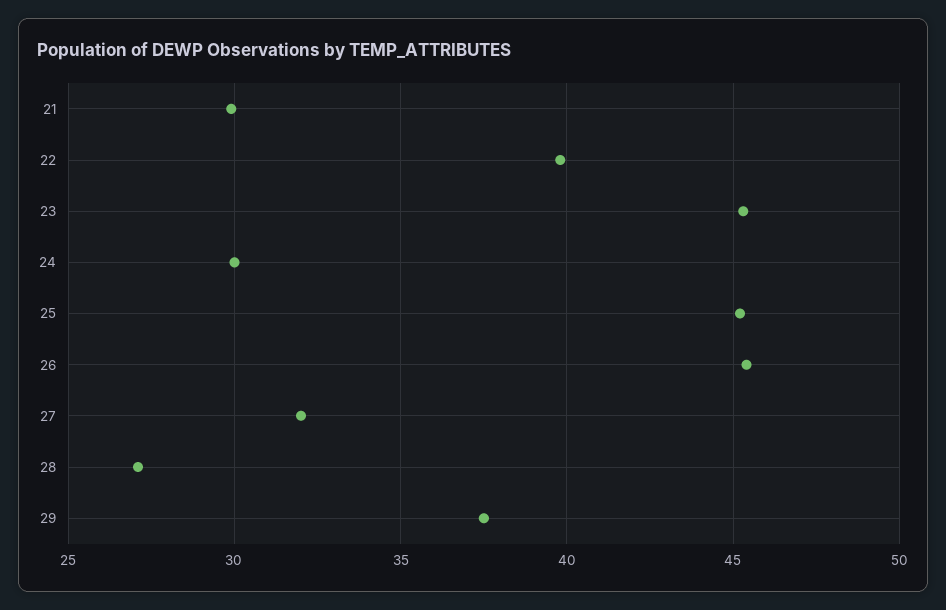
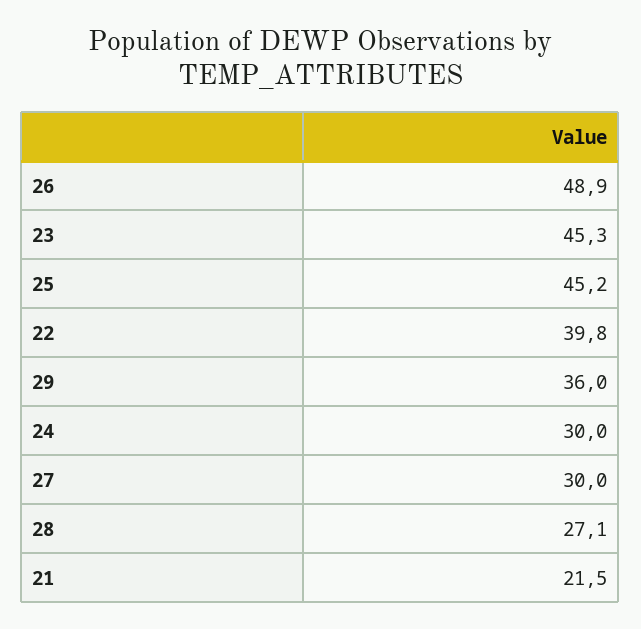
  {
-   "21": 30,
+   "21": 21.5,
    "22": 39.8,
    "23": 45.3,
    "24": 30,
    "25": 45.2,
-   "26": 45.5,
+   "26": 48.9,
-   "27": 32,
+   "27": 30,
    "28": 27.1,
-   "29": 37.5
+   "29": 36
  }

